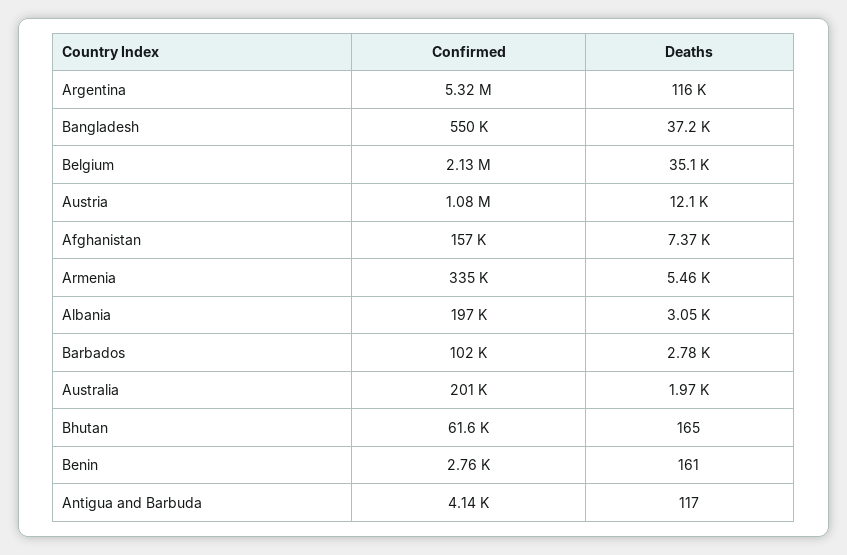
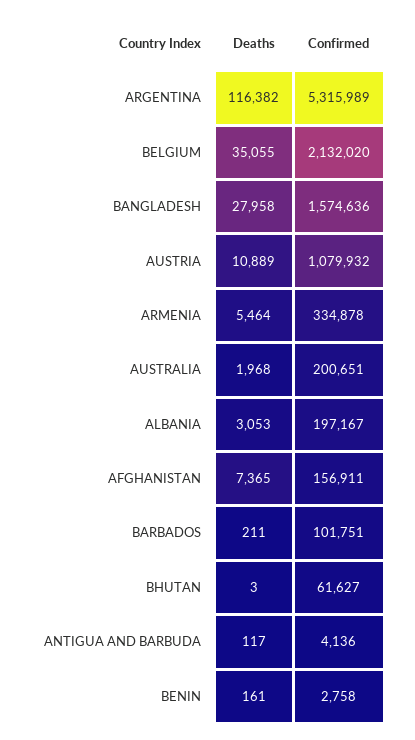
  {
    "Confirmed": {
      "Argentina": 5315989,
-     "Bangladesh": 550000,
+     "Bangladesh": 1574636,
      "Belgium": 2132020,
      "Austria": 1079932,
      "Afghanistan": 156911,
      "Armenia": 334878,
      "Albania": 197167,
      "Barbados": 101751,
      "Australia": 200651,
      "Bhutan": 61627,
      "Benin": 2758,
      "Antigua and Barbuda": 4136
    },
    "Deaths": {
      "Argentina": 116382,
-     "Bangladesh": 37200,
+     "Bangladesh": 27958,
      "Belgium": 35055,
-     "Austria": 12100,
+     "Austria": 10889,
      "Afghanistan": 7365,
      "Armenia": 5464,
      "Albania": 3053,
-     "Barbados": 2780,
+     "Barbados": 211,
      "Australia": 1968,
-     "Bhutan": 165,
+     "Bhutan": 3,
      "Benin": 161,
      "Antigua and Barbuda": 117
    }
  }

